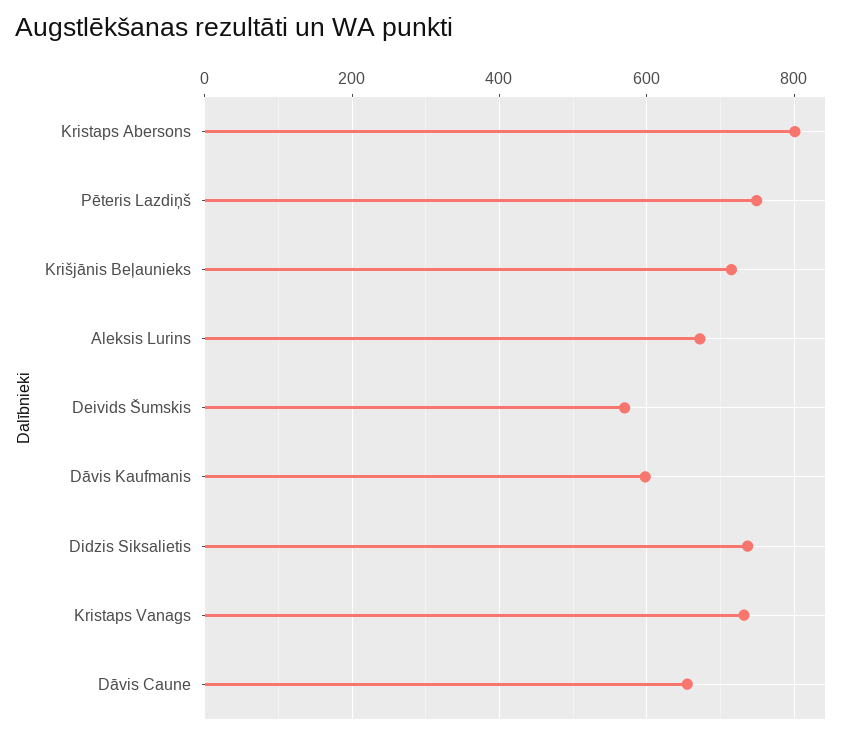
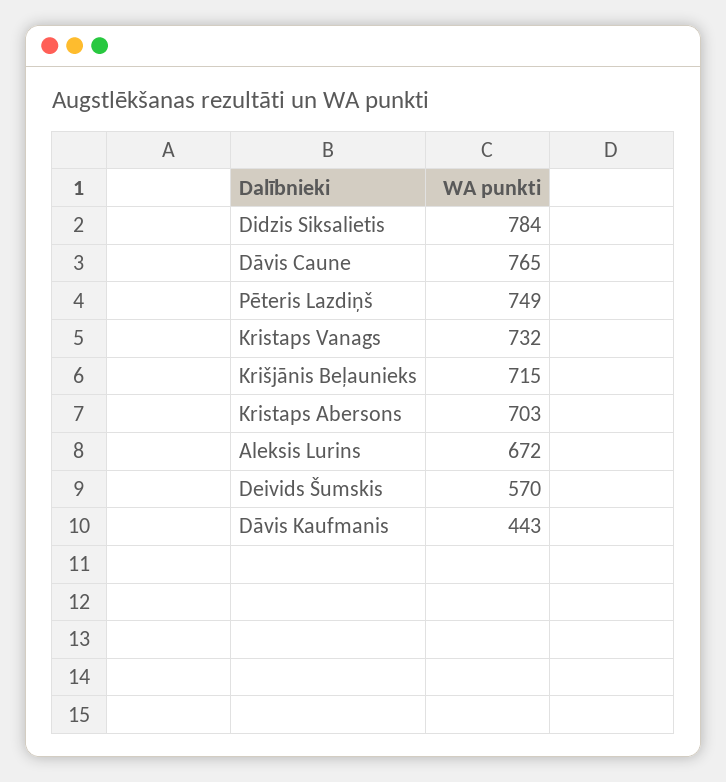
  {
-   "Kristaps Abersons": 800,
+   "Kristaps Abersons": 703,
    "Pēteris Lazdiņš": 749,
    "Krišjānis Beļaunieks": 715,
    "Aleksis Lurins": 672,
    "Deivids Šumskis": 570,
-   "Dāvis Kaufmanis": 600,
+   "Dāvis Kaufmanis": 443,
-   "Didzis Siksalietis": 740,
+   "Didzis Siksalietis": 784,
    "Kristaps Vanags": 732,
-   "Dāvis Caune": 660
+   "Dāvis Caune": 765
  }

